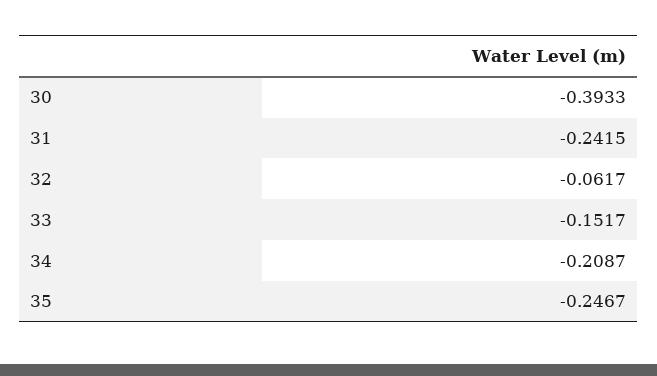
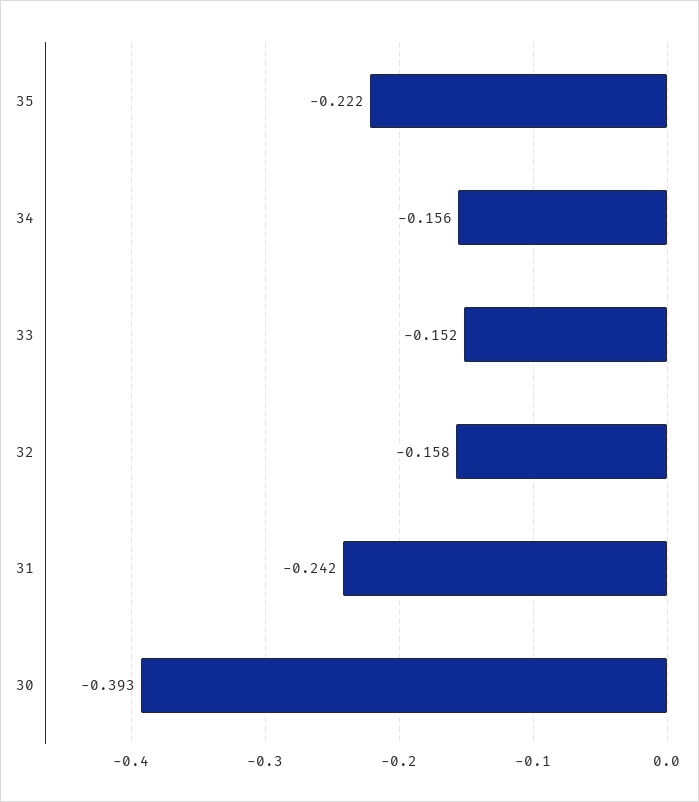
  {
    "30": -0.3933,
    "31": -0.2415,
-   "32": -0.0617,
+   "32": -0.158,
    "33": -0.1517,
-   "34": -0.2087,
+   "34": -0.156,
-   "35": -0.2467
+   "35": -0.222
  }

